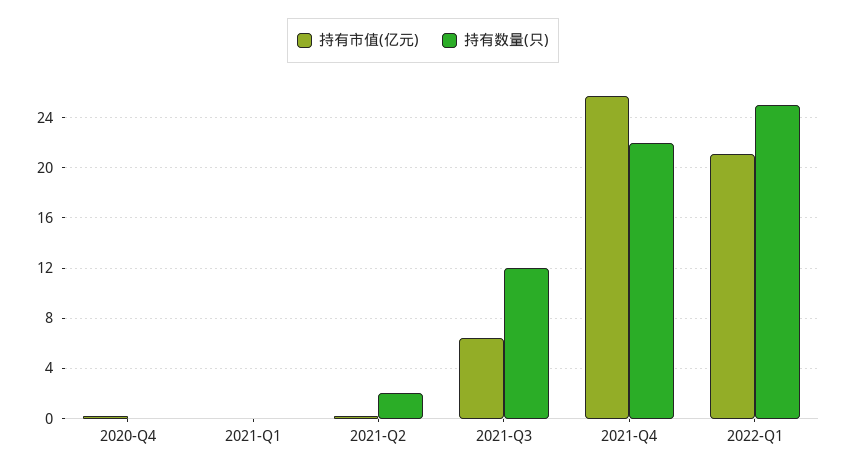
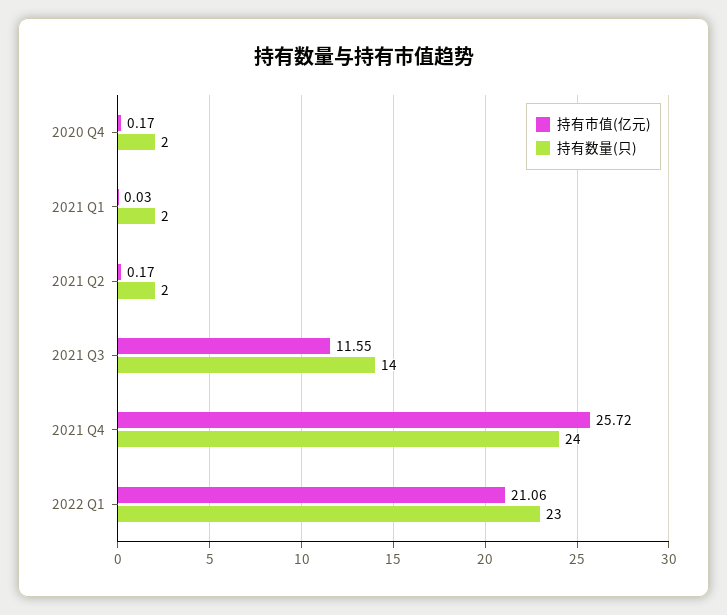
  {
    "持有市值(亿元)": {
      "2020-Q4": 0.17,
      "2021-Q1": 0.03,
      "2021-Q2": 0.17,
-     "2021-Q3": 6.5,
+     "2021-Q3": 11.55,
      "2021-Q4": 25.72,
      "2022-Q1": 21.06
    },
    "持有数量(只)": {
-     "2020-Q4": 0,
+     "2020-Q4": 2,
-     "2021-Q1": 0,
+     "2021-Q1": 2,
      "2021-Q2": 2,
-     "2021-Q3": 12,
+     "2021-Q3": 14,
-     "2021-Q4": 22,
+     "2021-Q4": 24,
-     "2022-Q1": 25
+     "2022-Q1": 23
    }
  }

